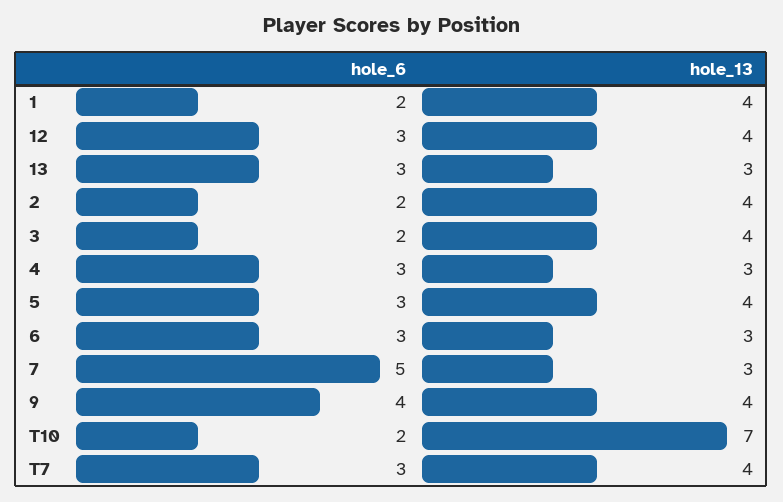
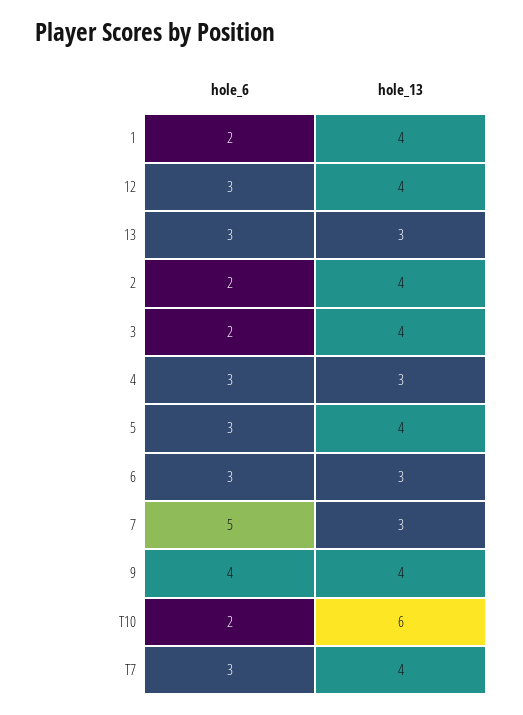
  {
    "hole_6": {
      "1": 2,
      "12": 3,
      "13": 3,
      "2": 2,
      "3": 2,
      "4": 3,
      "5": 3,
      "6": 3,
      "7": 5,
      "9": 4,
      "T10": 2,
      "T7": 3
    },
    "hole_13": {
      "1": 4,
      "12": 4,
      "13": 3,
      "2": 4,
      "3": 4,
      "4": 3,
      "5": 4,
      "6": 3,
      "7": 3,
      "9": 4,
-     "T10": 7,
+     "T10": 6,
      "T7": 4
    }
  }

